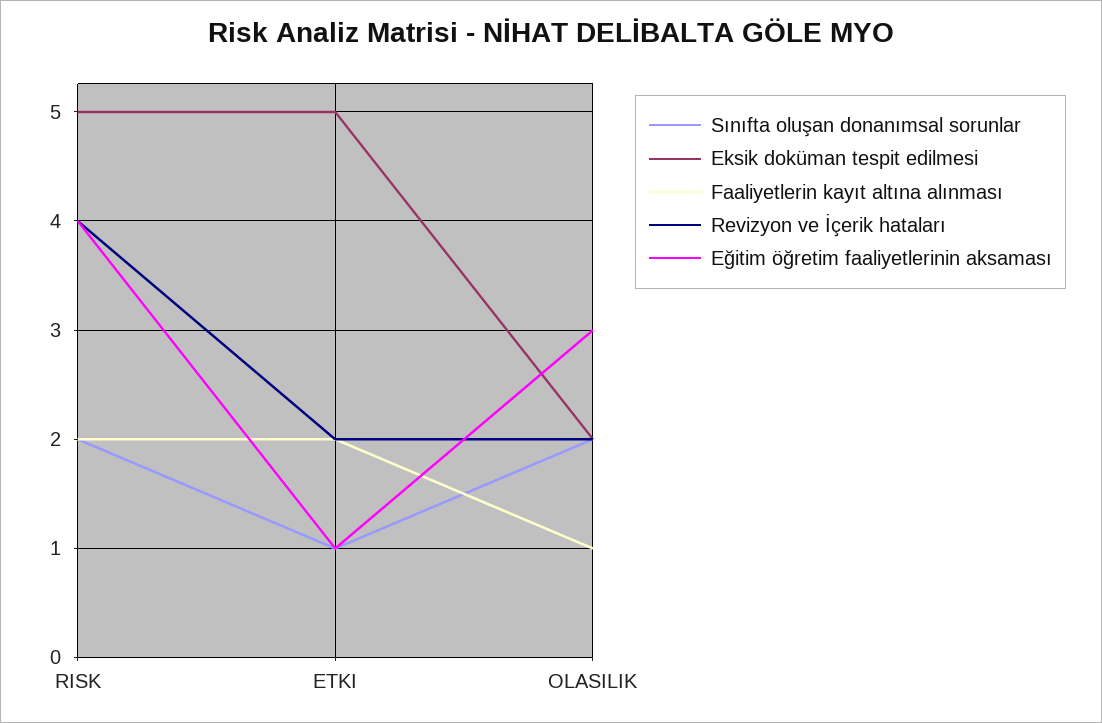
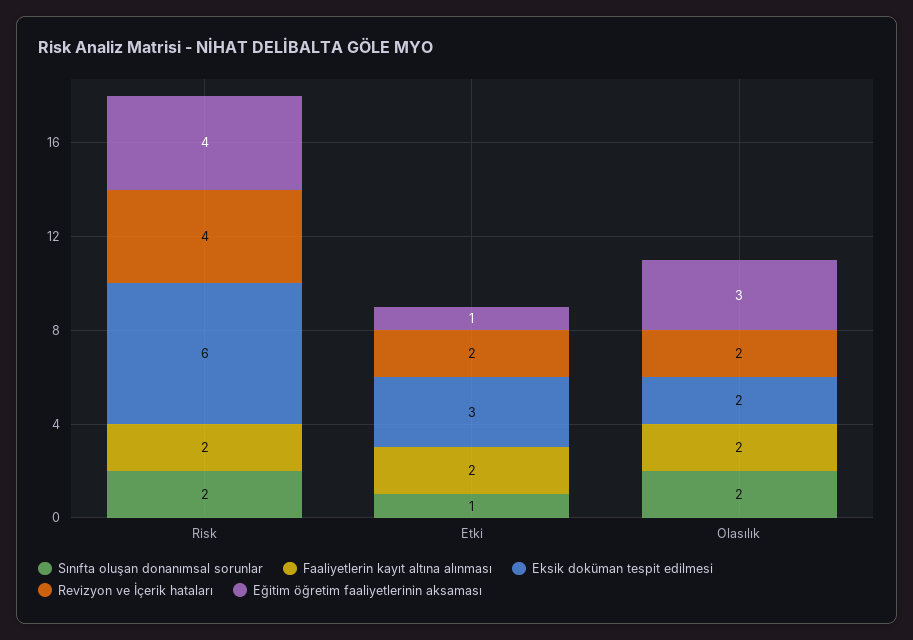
  {
    "Sınıfta oluşan donanımsal sorunlar": {
      "RISK": 2,
      "ETKI": 1,
      "OLASILIK": 2
    },
    "Eksik doküman tespit edilmesi": {
-     "RISK": 5,
+     "RISK": 6,
-     "ETKI": 5,
+     "ETKI": 3,
      "OLASILIK": 2
    },
    "Faaliyetlerin kayıt altına alınması": {
      "RISK": 2,
      "ETKI": 2,
-     "OLASILIK": 1
+     "OLASILIK": 2
    },
    "Revizyon ve İçerik hataları": {
      "RISK": 4,
      "ETKI": 2,
      "OLASILIK": 2
    },
    "Eğitim öğretim faaliyetlerinin aksaması": {
      "RISK": 4,
      "ETKI": 1,
      "OLASILIK": 3
    }
  }

